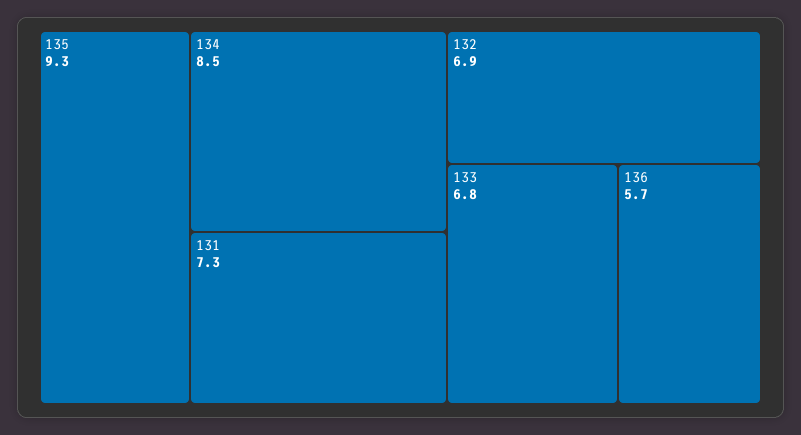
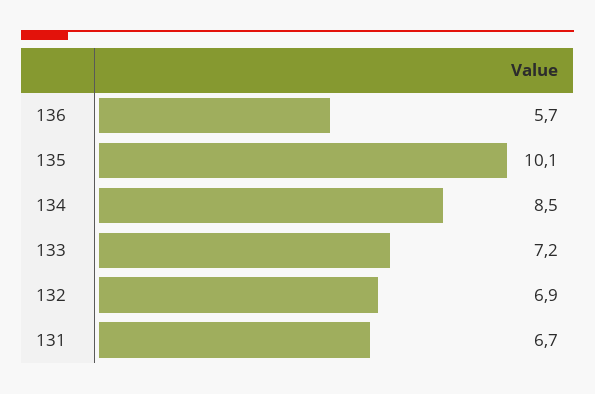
  {
-   "135": 9.3,
+   "135": 10.1,
    "134": 8.5,
-   "131": 7.3,
+   "131": 6.7,
    "132": 6.9,
-   "133": 6.8,
+   "133": 7.2,
    "136": 5.7
  }

